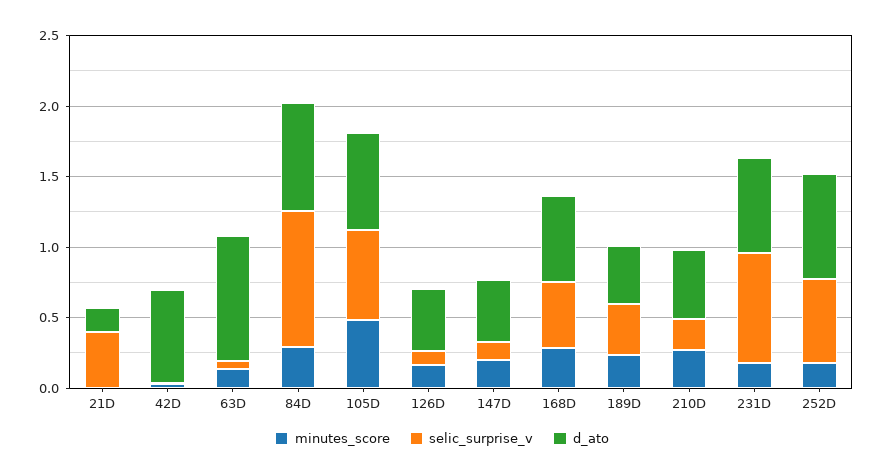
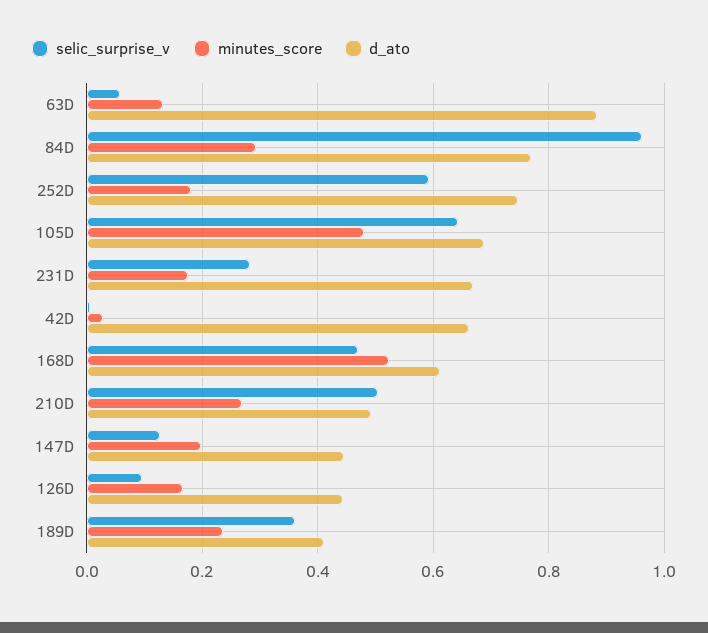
  {
    "minutes_score": {
-     "21D": 0,
      "42D": 0.02,
      "63D": 0.14,
      "84D": 0.3,
      "105D": 0.48,
      "126D": 0.16,
      "147D": 0.2,
-     "168D": 0.3,
+     "168D": 0.52,
      "189D": 0.24,
      "210D": 0.26,
      "231D": 0.18,
      "252D": 0.18
    },
    "selic_surprise_v": {
-     "21D": 0.4,
      "42D": 0,
      "63D": 0.06,
      "84D": 0.96,
      "105D": 0.64,
      "126D": 0.1,
      "147D": 0.12,
      "168D": 0.48,
      "189D": 0.36,
-     "210D": 0.2,
+     "210D": 0.5,
-     "231D": 0.8,
+     "231D": 0.28,
      "252D": 0.6
    },
    "d_ato": {
-     "21D": 0.2,
      "42D": 0.66,
      "63D": 0.88,
      "84D": 0.76,
      "105D": 0.68,
      "126D": 0.44,
      "147D": 0.44,
      "168D": 0.62,
      "189D": 0.42,
      "210D": 0.5,
      "231D": 0.66,
      "252D": 0.74
    }
  }

